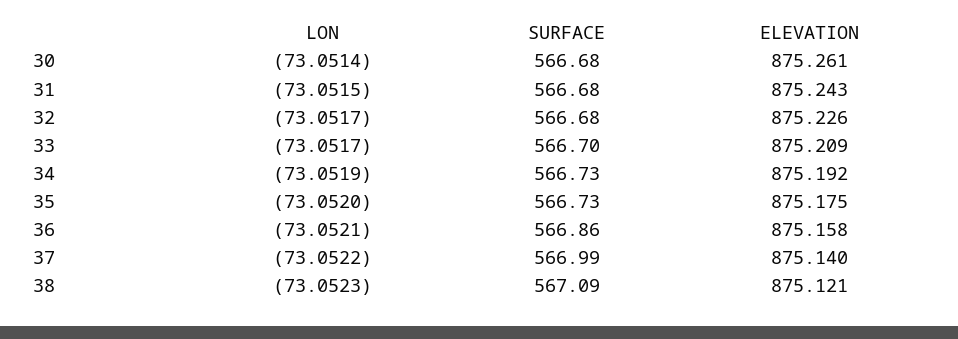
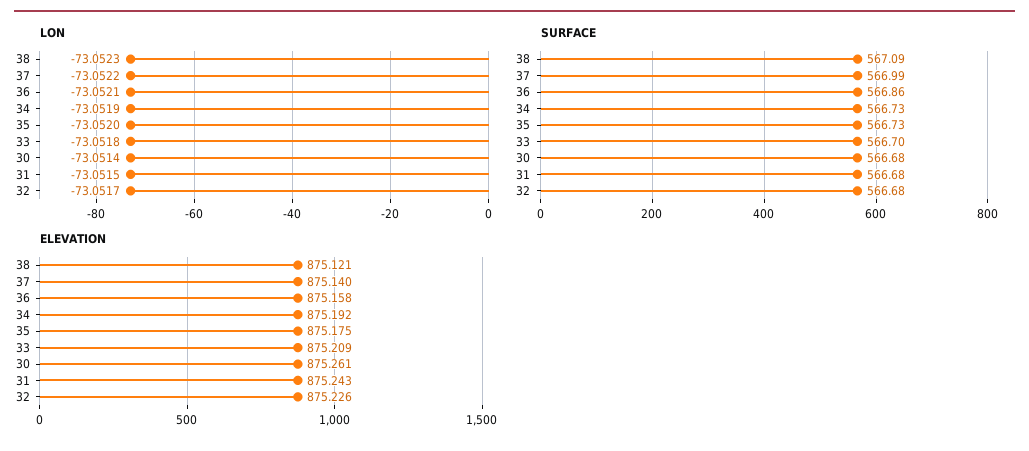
  {
    "LON": {
      "30": -73.0514,
      "31": -73.0515,
      "32": -73.0517,
-     "33": -73.0517,
+     "33": -73.0518,
      "34": -73.0519,
      "35": -73.052,
      "36": -73.0521,
      "37": -73.0522,
      "38": -73.0523
    },
    "SURFACE": {
      "30": 566.68,
      "31": 566.68,
      "32": 566.68,
      "33": 566.7,
      "34": 566.73,
      "35": 566.73,
      "36": 566.86,
      "37": 566.99,
      "38": 567.09
    },
    "ELEVATION": {
      "30": 875.261,
      "31": 875.243,
      "32": 875.226,
      "33": 875.209,
      "34": 875.192,
      "35": 875.175,
      "36": 875.158,
      "37": 875.14,
      "38": 875.121
    }
  }

